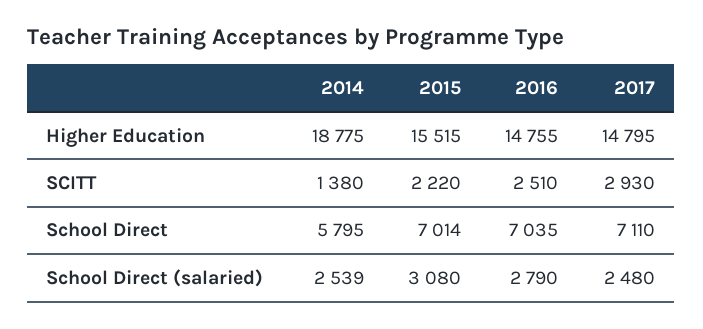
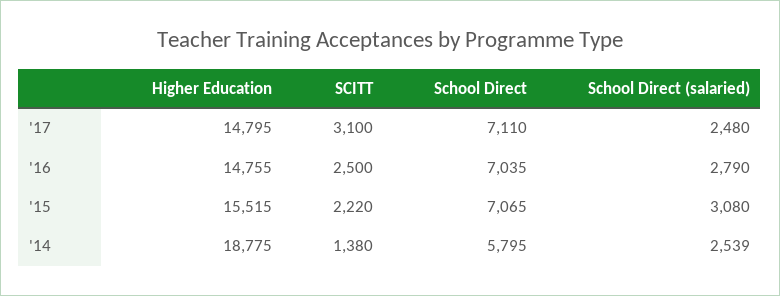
  {
    "2014": {
      "Higher Education": 18775,
      "SCITT": 1380,
      "School Direct": 5795,
      "School Direct (salaried)": 2539
    },
    "2015": {
      "Higher Education": 15515,
      "SCITT": 2220,
-     "School Direct": 7014,
+     "School Direct": 7065,
      "School Direct (salaried)": 3080
    },
    "2016": {
      "Higher Education": 14755,
-     "SCITT": 2510,
+     "SCITT": 2500,
      "School Direct": 7035,
      "School Direct (salaried)": 2790
    },
    "2017": {
      "Higher Education": 14795,
-     "SCITT": 2930,
+     "SCITT": 3100,
      "School Direct": 7110,
      "School Direct (salaried)": 2480
    }
  }

